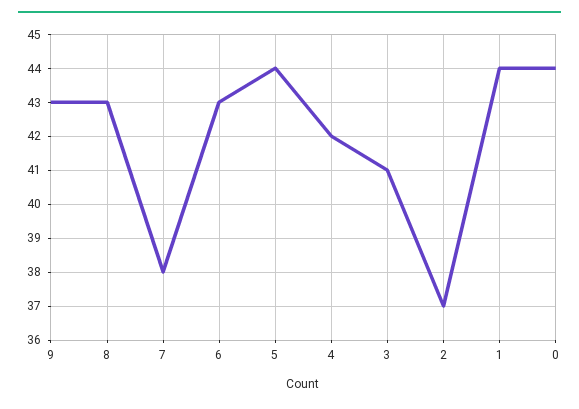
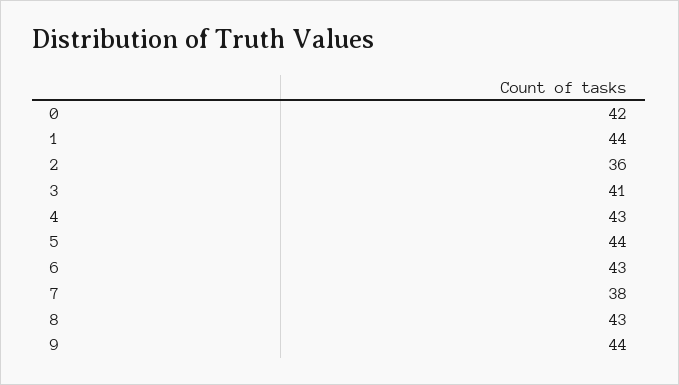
  {
-   "9": 43,
+   "9": 44,
    "8": 43,
    "7": 38,
    "6": 43,
    "5": 44,
-   "4": 42,
+   "4": 43,
    "3": 41,
-   "2": 37,
+   "2": 36,
    "1": 44,
-   "0": 44
+   "0": 42
  }

